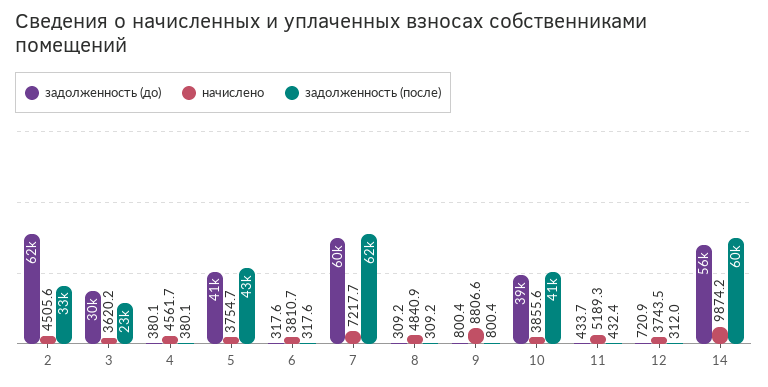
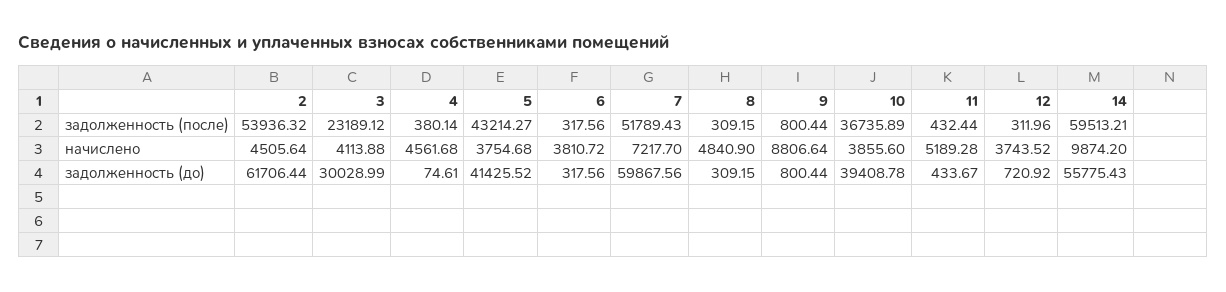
  {
    "задолженность (до)": {
      "2": 61706.44,
      "3": 30028.99,
-     "4": 380.1,
+     "4": 74.61,
      "5": 41425.52,
      "6": 317.56,
      "7": 59867.56,
      "8": 309.15,
      "9": 800.44,
      "10": 39408.78,
      "11": 433.67,
      "12": 720.92,
      "14": 55775.43
    },
    "начислено": {
      "2": 4505.64,
-     "3": 3620.2,
+     "3": 4113.88,
      "4": 4561.68,
      "5": 3754.68,
      "6": 3810.72,
      "7": 7217.7,
      "8": 4840.9,
      "9": 8806.64,
      "10": 3855.6,
      "11": 5189.28,
      "12": 3743.52,
      "14": 9874.2
    },
    "задолженность (после)": {
-     "2": 33000,
+     "2": 53936.32,
      "3": 23189.12,
      "4": 380.14,
      "5": 43214.27,
      "6": 317.56,
-     "7": 62000,
+     "7": 51789.43,
      "8": 309.15,
      "9": 800.44,
-     "10": 41000,
+     "10": 36735.89,
      "11": 432.44,
      "12": 311.96,
      "14": 59513.21
    }
  }

